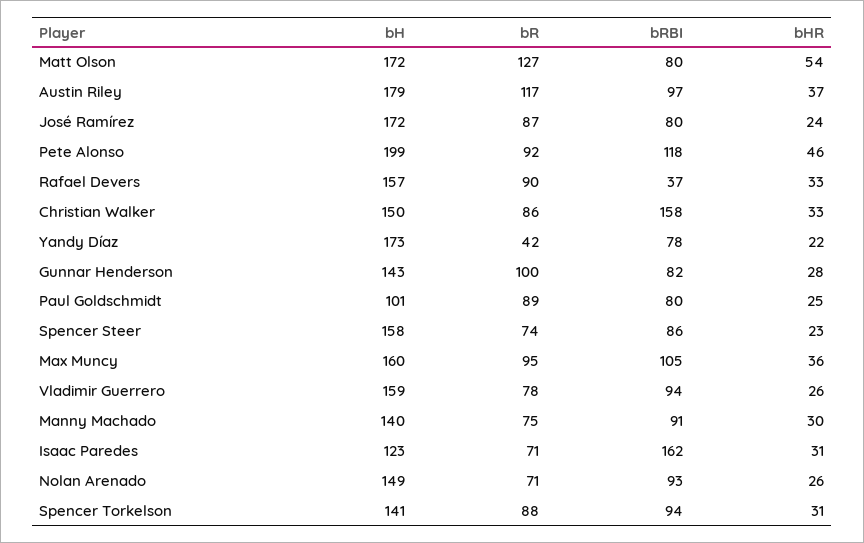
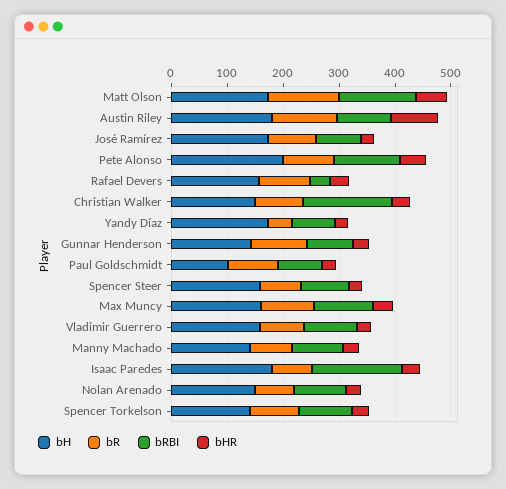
  {
    "bH": {
      "Matt Olson": 172,
      "Austin Riley": 179,
      "José Ramírez": 172,
      "Pete Alonso": 199,
      "Rafael Devers": 157,
      "Christian Walker": 150,
      "Yandy Díaz": 173,
      "Gunnar Henderson": 143,
      "Paul Goldschmidt": 101,
      "Spencer Steer": 158,
      "Max Muncy": 160,
      "Vladimir Guerrero": 159,
      "Manny Machado": 140,
-     "Isaac Paredes": 123,
+     "Isaac Paredes": 180,
      "Nolan Arenado": 149,
      "Spencer Torkelson": 141
    },
    "bR": {
      "Matt Olson": 127,
      "Austin Riley": 117,
      "José Ramírez": 87,
      "Pete Alonso": 92,
      "Rafael Devers": 90,
      "Christian Walker": 86,
      "Yandy Díaz": 42,
      "Gunnar Henderson": 100,
      "Paul Goldschmidt": 89,
      "Spencer Steer": 74,
      "Max Muncy": 95,
      "Vladimir Guerrero": 78,
      "Manny Machado": 75,
      "Isaac Paredes": 71,
      "Nolan Arenado": 71,
      "Spencer Torkelson": 88
    },
    "bRBI": {
-     "Matt Olson": 80,
+     "Matt Olson": 140,
      "Austin Riley": 97,
      "José Ramírez": 80,
      "Pete Alonso": 118,
      "Rafael Devers": 37,
      "Christian Walker": 158,
      "Yandy Díaz": 78,
      "Gunnar Henderson": 82,
      "Paul Goldschmidt": 80,
      "Spencer Steer": 86,
      "Max Muncy": 105,
      "Vladimir Guerrero": 94,
      "Manny Machado": 91,
      "Isaac Paredes": 162,
      "Nolan Arenado": 93,
      "Spencer Torkelson": 94
    },
    "bHR": {
      "Matt Olson": 54,
-     "Austin Riley": 37,
+     "Austin Riley": 80,
      "José Ramírez": 24,
      "Pete Alonso": 46,
      "Rafael Devers": 33,
      "Christian Walker": 33,
      "Yandy Díaz": 22,
      "Gunnar Henderson": 28,
      "Paul Goldschmidt": 25,
      "Spencer Steer": 23,
      "Max Muncy": 36,
      "Vladimir Guerrero": 26,
      "Manny Machado": 30,
      "Isaac Paredes": 31,
      "Nolan Arenado": 26,
      "Spencer Torkelson": 31
    }
  }

